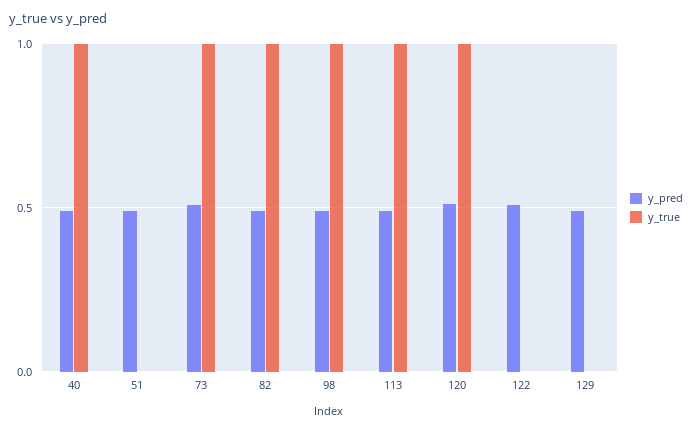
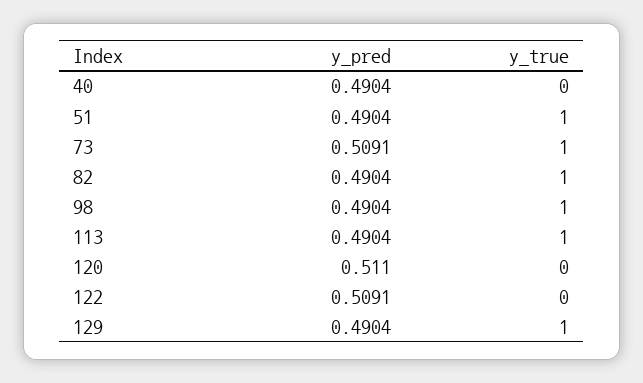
  {
    "y_pred": {
      "40": 0.4904,
      "51": 0.4904,
      "73": 0.5091,
      "82": 0.4904,
      "98": 0.4904,
      "113": 0.4904,
      "120": 0.511,
      "122": 0.5091,
      "129": 0.4904
    },
    "y_true": {
-     "40": 1,
+     "40": 0,
-     "51": 0,
+     "51": 1,
      "73": 1,
      "82": 1,
      "98": 1,
      "113": 1,
-     "120": 1,
+     "120": 0,
      "122": 0,
-     "129": 0
+     "129": 1
    }
  }

